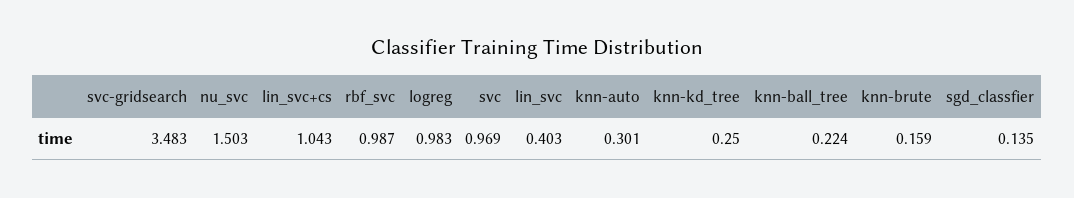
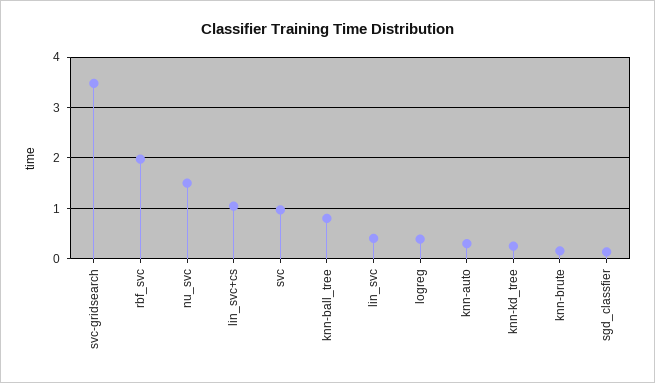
  {
    "svc-gridsearch": 3.483,
    "nu_svc": 1.503,
    "lin_svc+cs": 1.043,
-   "rbf_svc": 0.987,
+   "rbf_svc": 2,
-   "logreg": 0.983,
+   "logreg": 0.4,
    "svc": 0.969,
    "lin_svc": 0.403,
    "knn-auto": 0.301,
    "knn-kd_tree": 0.25,
-   "knn-ball_tree": 0.224,
+   "knn-ball_tree": 0.8,
    "knn-brute": 0.159,
    "sgd_classfier": 0.135
  }

